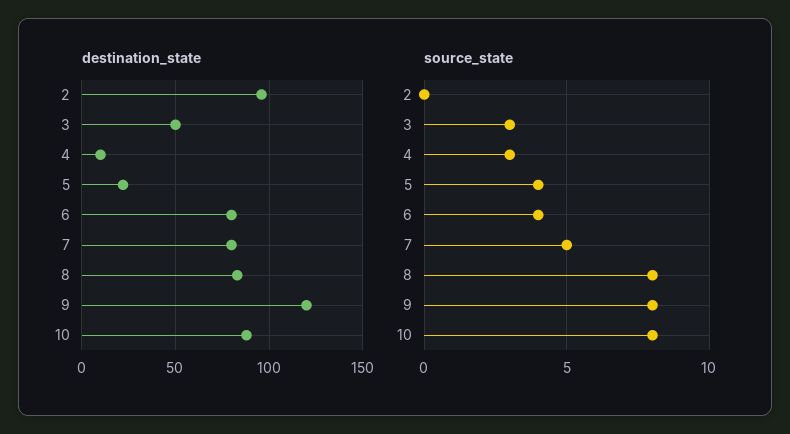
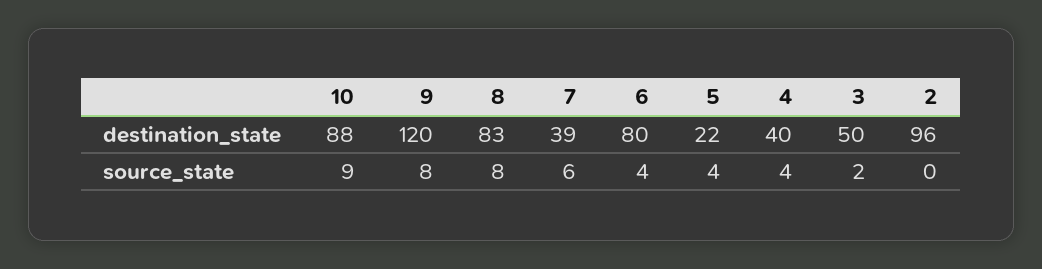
  {
    "destination_state": {
      "2": 96,
      "3": 50,
-     "4": 10,
+     "4": 40,
      "5": 22,
      "6": 80,
-     "7": 80,
+     "7": 39,
      "8": 83,
      "9": 120,
      "10": 88
    },
    "source_state": {
      "2": 0,
-     "3": 3,
+     "3": 2,
-     "4": 3,
+     "4": 4,
      "5": 4,
      "6": 4,
-     "7": 5,
+     "7": 6,
      "8": 8,
      "9": 8,
-     "10": 8
+     "10": 9
    }
  }

